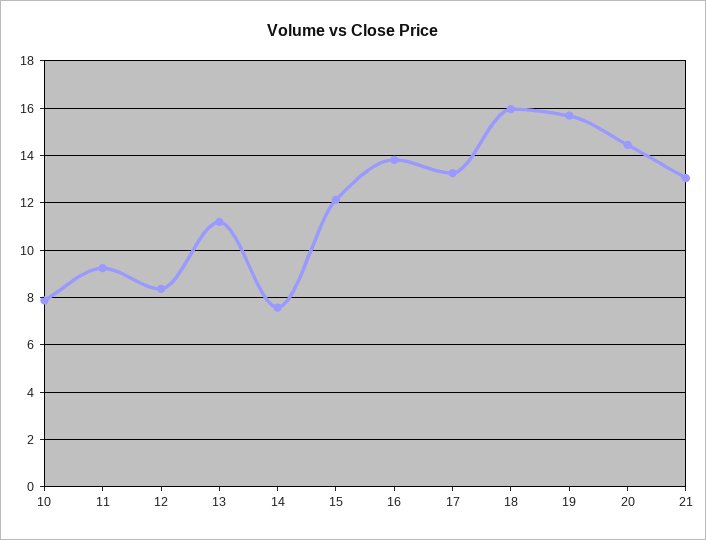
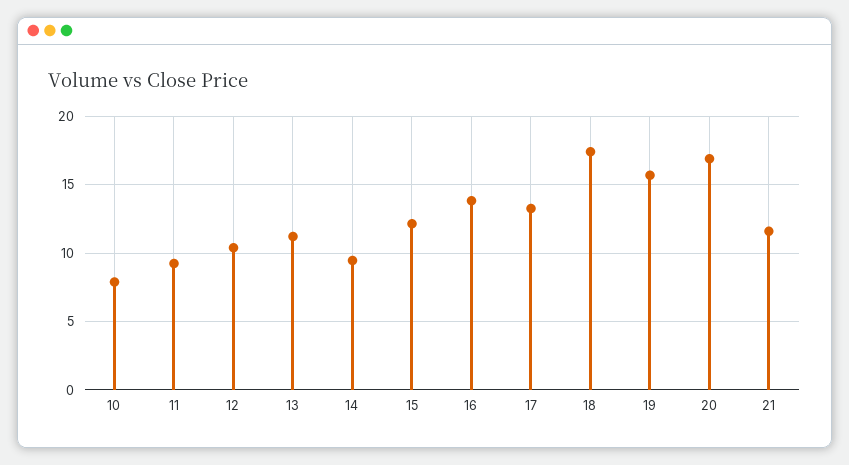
  {
    "10": 8,
    "11": 9,
-   "12": 8.5,
+   "12": 10.5,
    "13": 11,
-   "14": 7.5,
+   "14": 9.5,
    "15": 12,
    "16": 14,
    "17": 13.5,
-   "18": 16,
+   "18": 17.5,
    "19": 15.5,
-   "20": 14.5,
+   "20": 17,
-   "21": 13
+   "21": 11.5
  }

